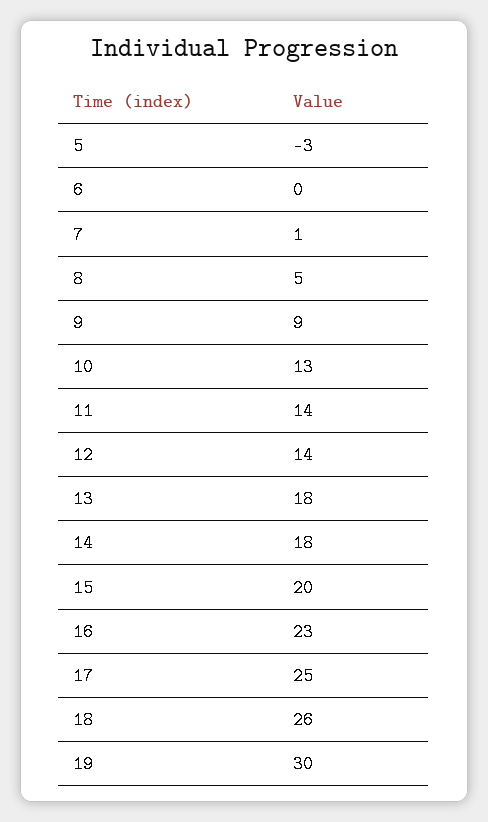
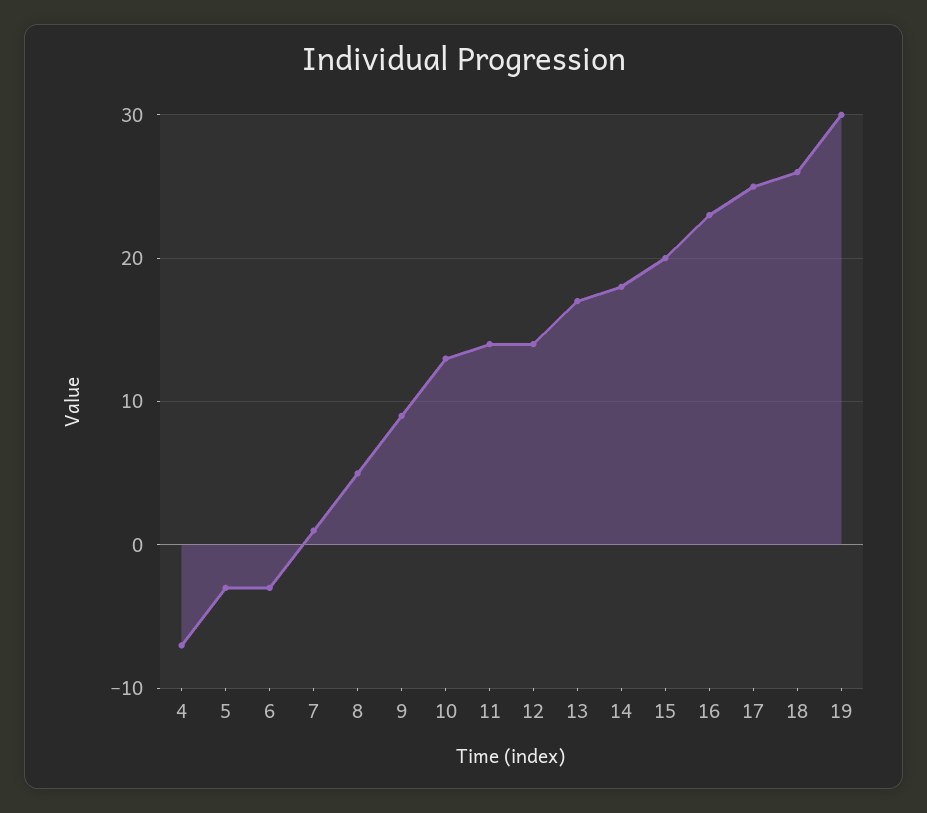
  {
    "5": -3,
-   "6": 0,
+   "6": -3,
    "7": 1,
    "8": 5,
    "9": 9,
    "10": 13,
    "11": 14,
    "12": 14,
-   "13": 18,
+   "13": 17,
    "14": 18,
    "15": 20,
    "16": 23,
    "17": 25,
    "18": 26,
-   "19": 30
+   "19": 30,
+   "4": -7
  }

